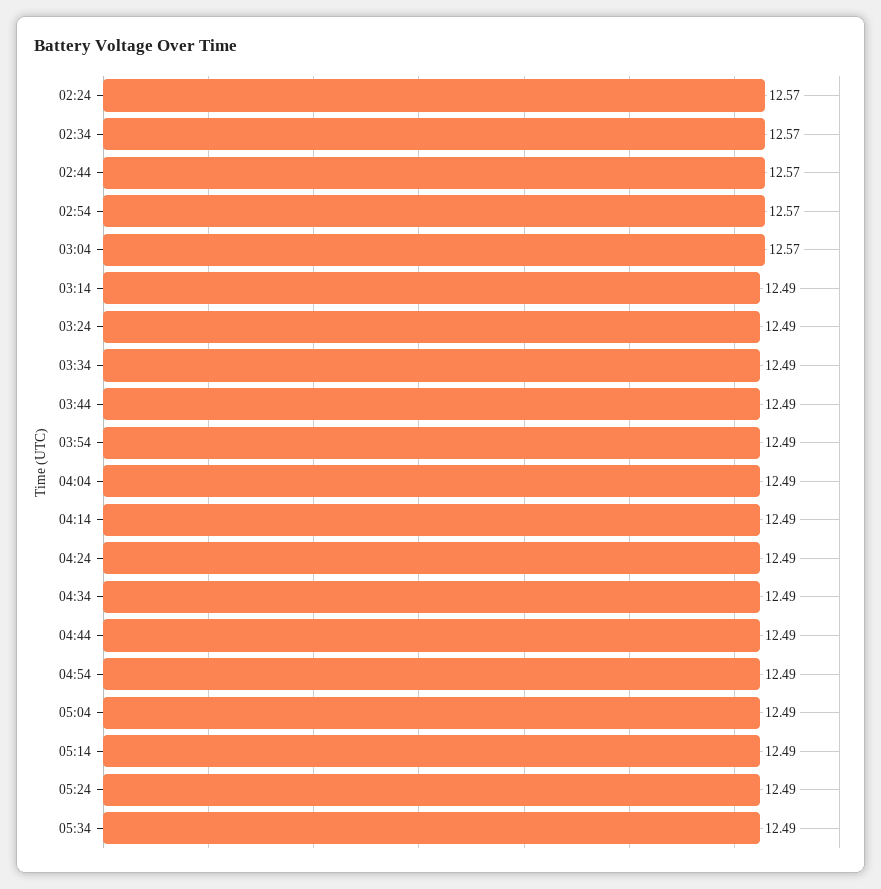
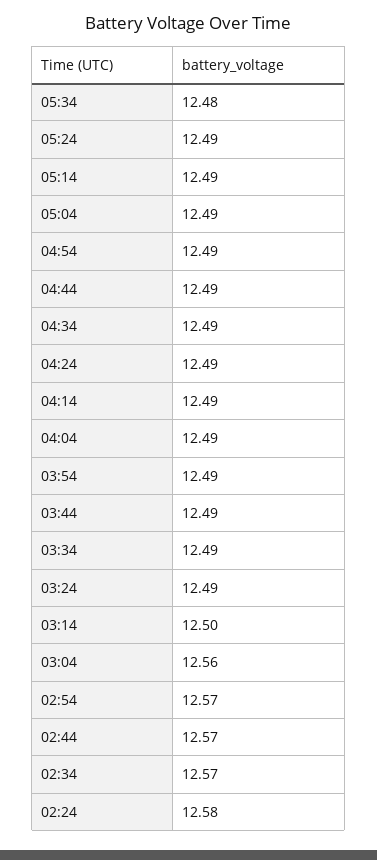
  {
-   "02:24": 12.57,
+   "02:24": 12.58,
    "02:34": 12.57,
    "02:44": 12.57,
    "02:54": 12.57,
-   "03:04": 12.57,
+   "03:04": 12.56,
-   "03:14": 12.49,
+   "03:14": 12.5,
    "03:24": 12.49,
    "03:34": 12.49,
    "03:44": 12.49,
    "03:54": 12.49,
    "04:04": 12.49,
    "04:14": 12.49,
    "04:24": 12.49,
    "04:34": 12.49,
    "04:44": 12.49,
    "04:54": 12.49,
    "05:04": 12.49,
    "05:14": 12.49,
    "05:24": 12.49,
-   "05:34": 12.49
+   "05:34": 12.48
  }

